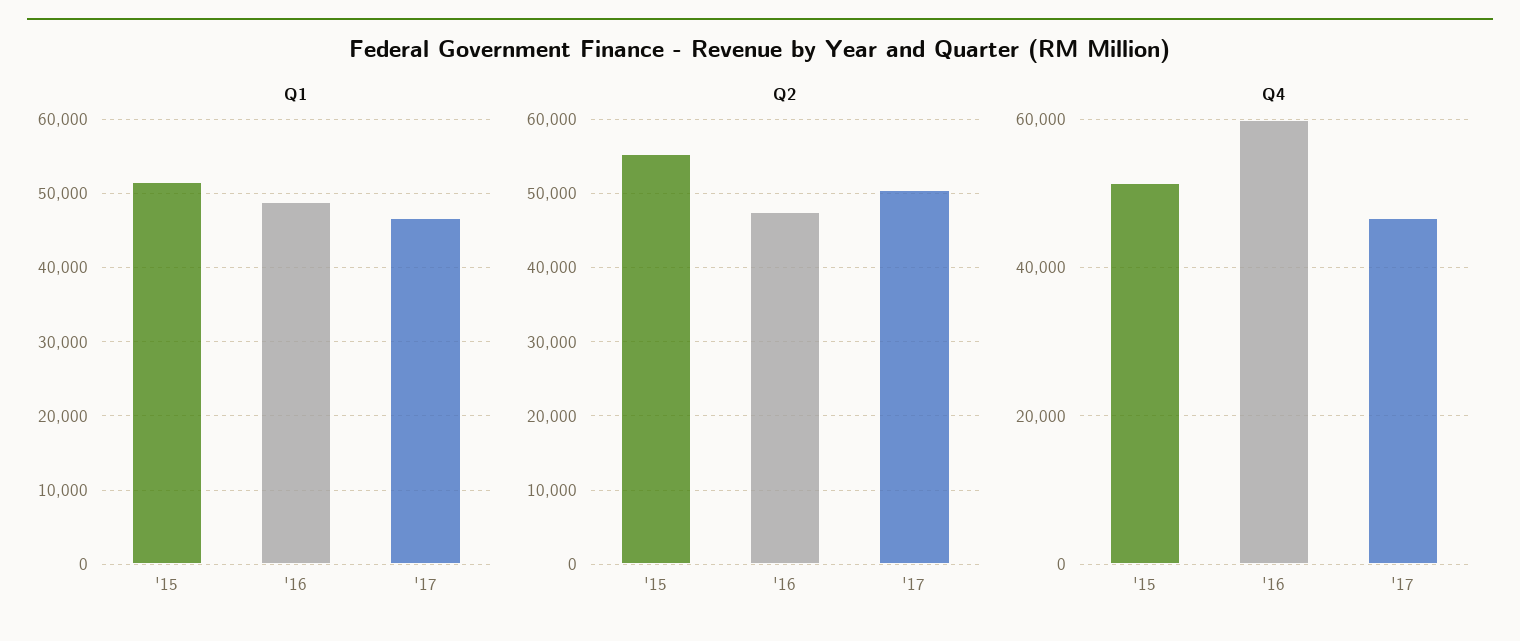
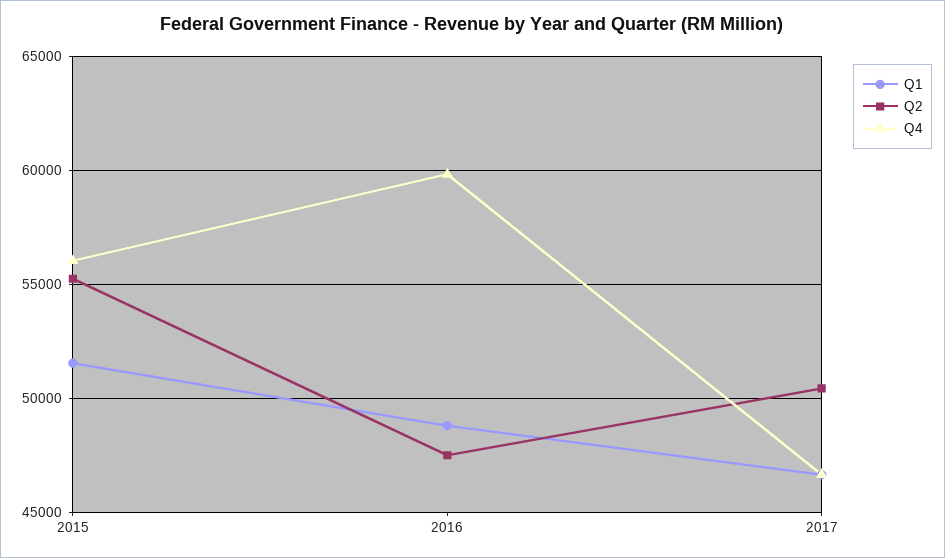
  {
    "Q1": {
      "'15": 51500,
      "'16": 49000,
      "'17": 46500
    },
    "Q2": {
      "'15": 55500,
      "'16": 47500,
      "'17": 50500
    },
    "Q4": {
-     "'15": 52000,
+     "'15": 56000,
      "'16": 60000,
      "'17": 46500
    }
  }

